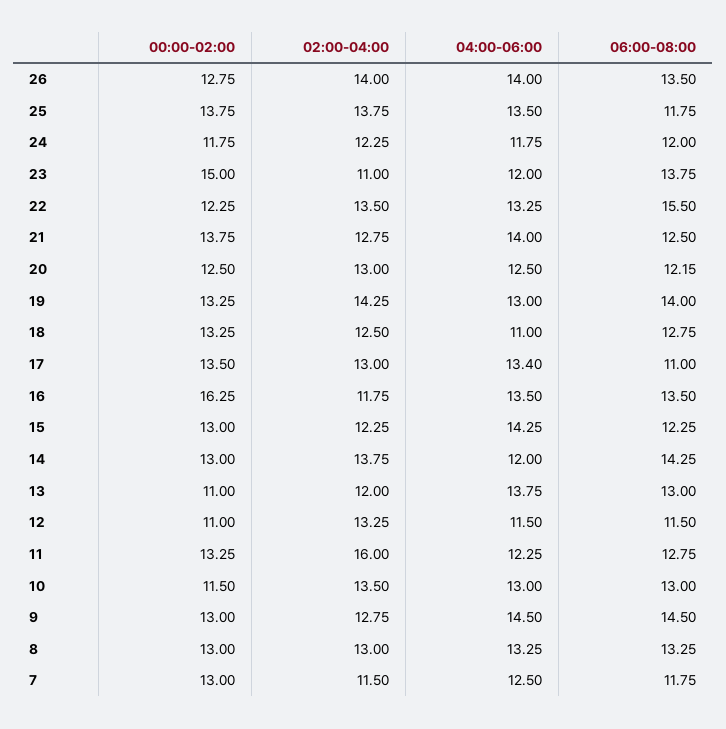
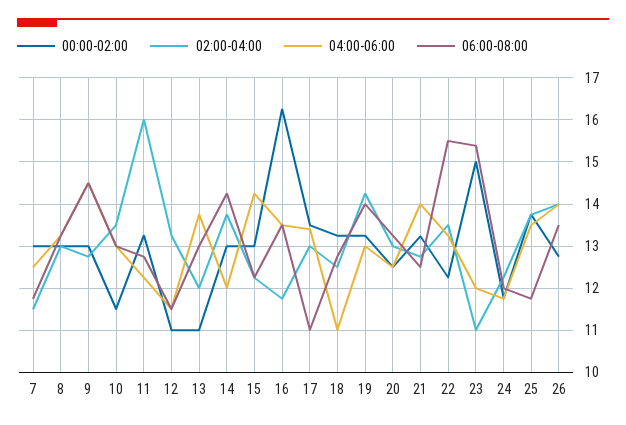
  {
    "00:00-02:00": {
      "26": 12.75,
      "25": 13.75,
      "24": 11.75,
      "23": 15,
      "22": 12.25,
-     "21": 13.75,
+     "21": 13.2,
      "20": 12.5,
      "19": 13.25,
      "18": 13.25,
      "17": 13.5,
      "16": 16.25,
      "15": 13,
      "14": 13,
      "13": 11,
      "12": 11,
      "11": 13.25,
      "10": 11.5,
      "9": 13,
      "8": 13,
      "7": 13
    },
    "02:00-04:00": {
      "26": 14,
      "25": 13.75,
      "24": 12.25,
      "23": 11,
      "22": 13.5,
      "21": 12.75,
      "20": 13,
      "19": 14.25,
      "18": 12.5,
      "17": 13,
      "16": 11.75,
      "15": 12.25,
      "14": 13.75,
      "13": 12,
      "12": 13.25,
      "11": 16,
      "10": 13.5,
      "9": 12.75,
      "8": 13,
      "7": 11.5
    },
    "04:00-06:00": {
      "26": 14,
      "25": 13.5,
      "24": 11.75,
      "23": 12,
      "22": 13.25,
      "21": 14,
      "20": 12.5,
      "19": 13,
      "18": 11,
      "17": 13.4,
      "16": 13.5,
      "15": 14.25,
      "14": 12,
      "13": 13.75,
      "12": 11.5,
      "11": 12.25,
      "10": 13,
      "9": 14.5,
      "8": 13.25,
      "7": 12.5
    },
    "06:00-08:00": {
      "26": 13.5,
      "25": 11.75,
      "24": 12,
-     "23": 13.75,
+     "23": 15.4,
      "22": 15.5,
      "21": 12.5,
-     "20": 12.15,
+     "20": 13.2,
      "19": 14,
      "18": 12.75,
      "17": 11,
      "16": 13.5,
      "15": 12.25,
      "14": 14.25,
      "13": 13,
      "12": 11.5,
      "11": 12.75,
      "10": 13,
      "9": 14.5,
      "8": 13.25,
      "7": 11.75
    }
  }

